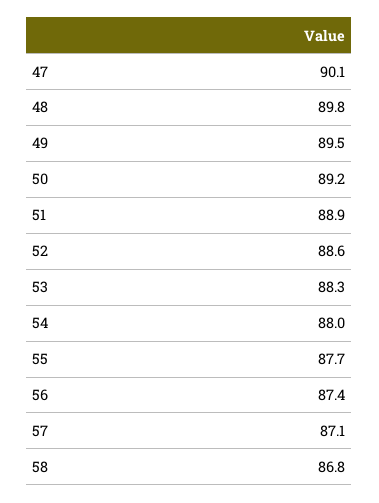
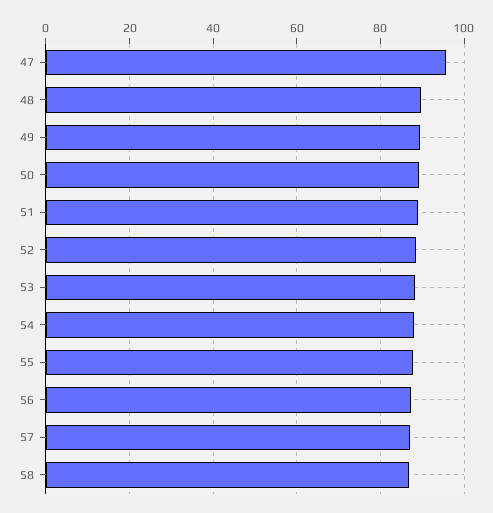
  {
-   "47": 90.1,
+   "47": 96,
    "48": 89.8,
    "49": 89.5,
    "50": 89.2,
    "51": 88.9,
    "52": 88.6,
    "53": 88.3,
    "54": 88,
    "55": 87.7,
    "56": 87.4,
    "57": 87.1,
    "58": 86.8
  }

